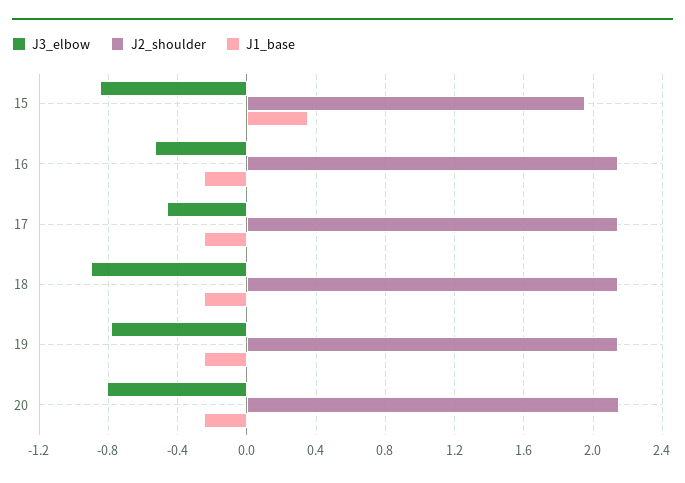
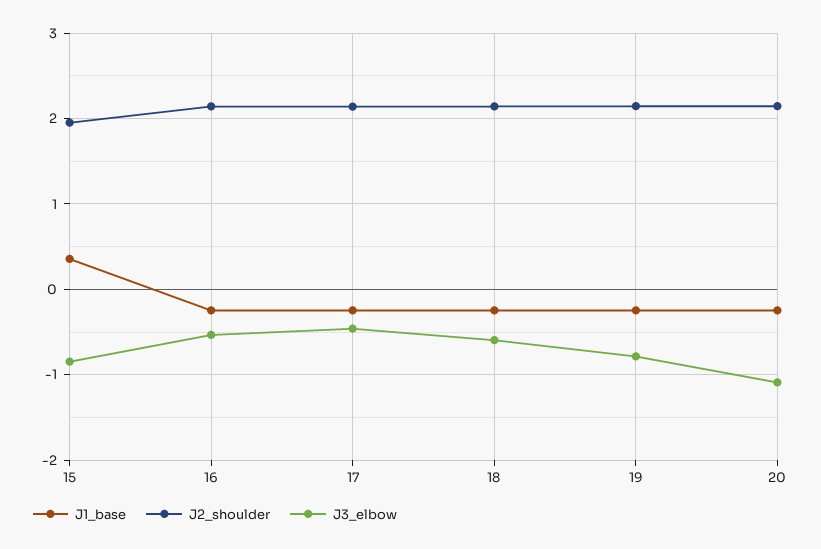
  {
    "J3_elbow": {
      "15": -0.85,
      "16": -0.55,
      "17": -0.45,
-     "18": -0.9,
+     "18": -0.6,
      "19": -0.8,
-     "20": -0.8
+     "20": -1.1
    },
    "J2_shoulder": {
      "15": 1.95,
      "16": 2.15,
      "17": 2.15,
      "18": 2.15,
      "19": 2.15,
      "20": 2.15
    },
    "J1_base": {
      "15": 0.35,
      "16": -0.25,
      "17": -0.25,
      "18": -0.25,
      "19": -0.25,
      "20": -0.25
    }
  }

